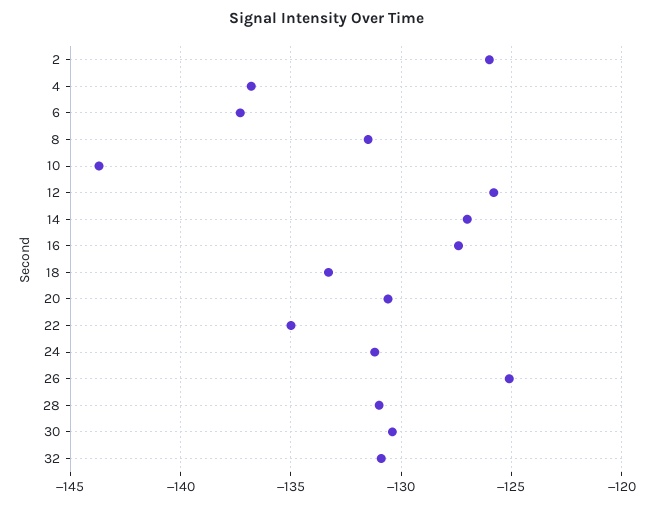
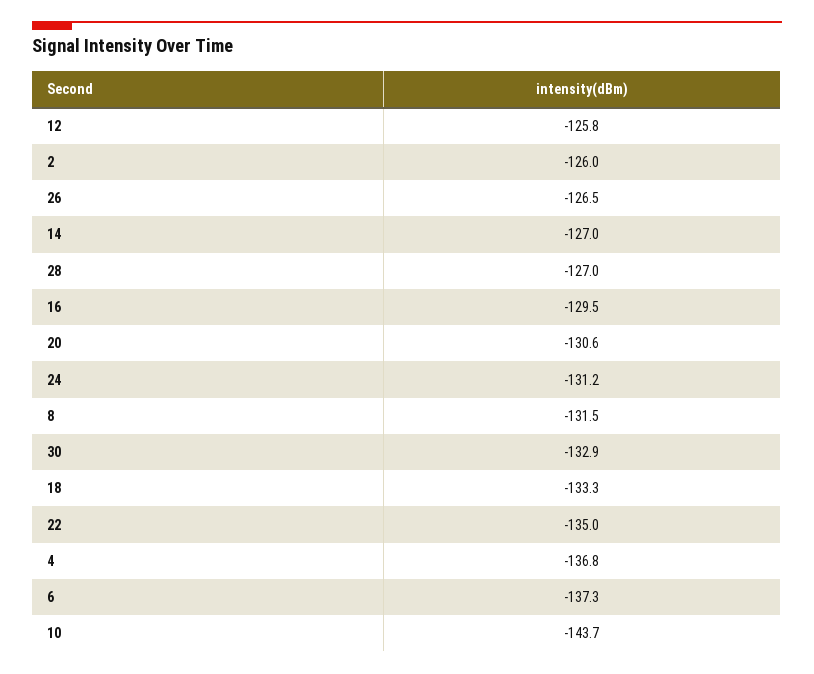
  {
    "2": -126,
    "4": -136.8,
    "6": -137.3,
    "8": -131.5,
    "10": -143.7,
    "12": -125.8,
    "14": -127,
-   "16": -127.5,
+   "16": -129.5,
    "18": -133.3,
    "20": -130.6,
    "22": -135,
    "24": -131.2,
-   "26": -125,
+   "26": -126.5,
-   "28": -131,
+   "28": -127,
-   "30": -130.5,
+   "30": -132.9
-   "32": -131
  }

